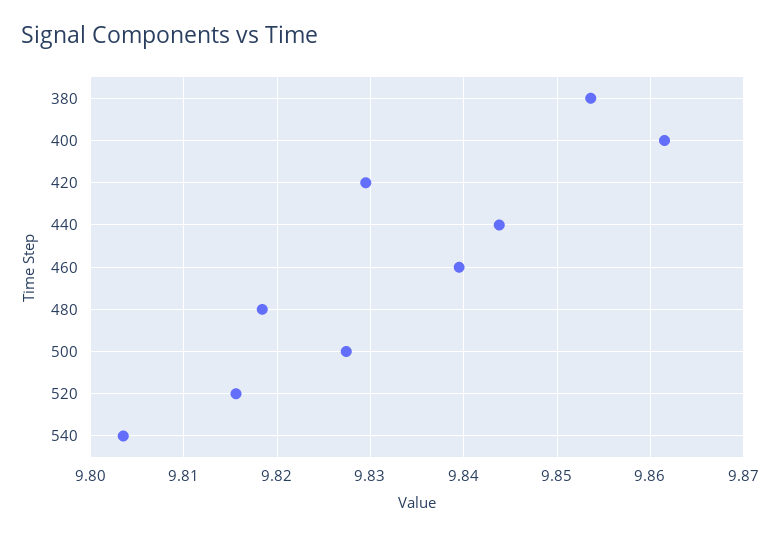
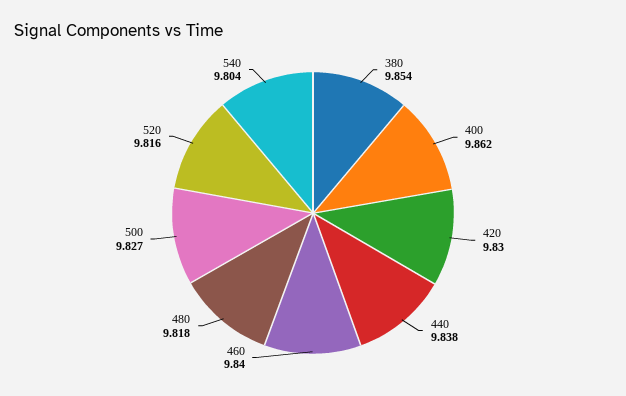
  {
    "380": 9.854,
    "400": 9.862,
    "420": 9.83,
-   "440": 9.844,
+   "440": 9.838,
    "460": 9.84,
    "480": 9.818,
    "500": 9.827,
    "520": 9.816,
    "540": 9.804
  }

